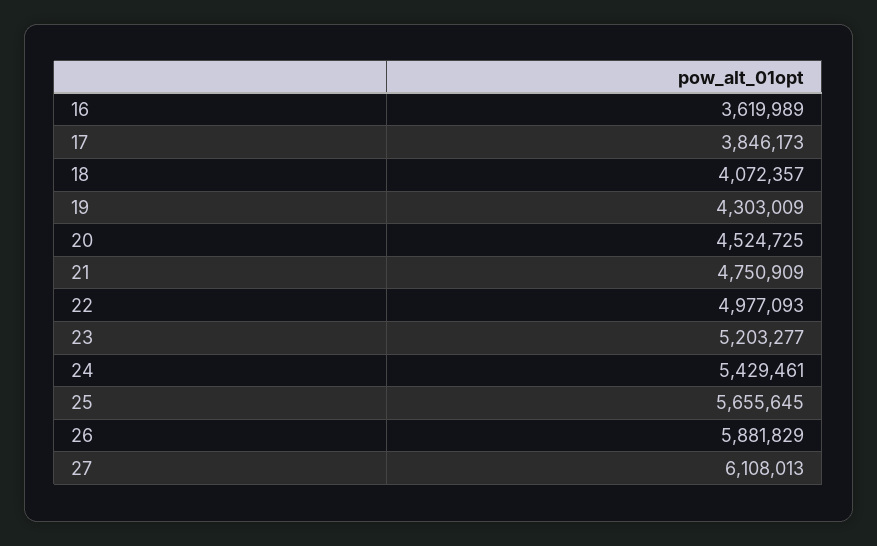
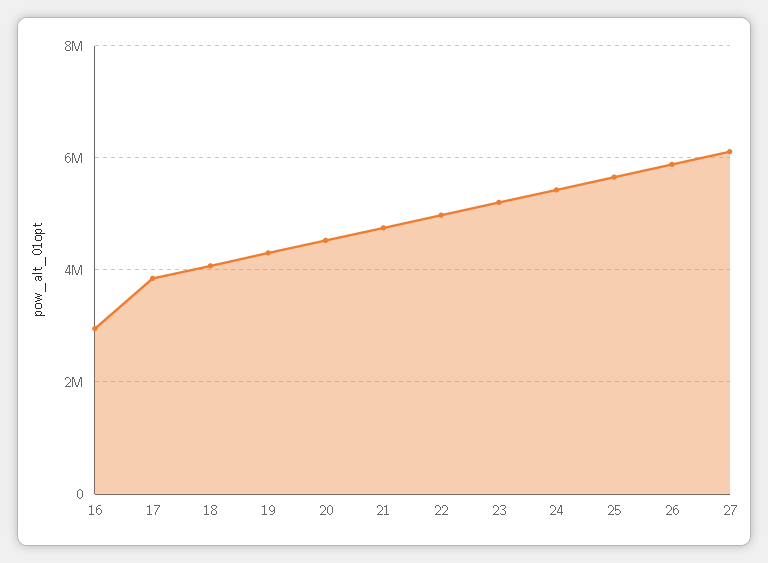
  {
-   "16": 3619989,
+   "16": 3000000,
    "17": 3846173,
    "18": 4072357,
    "19": 4303009,
    "20": 4524725,
    "21": 4750909,
    "22": 4977093,
    "23": 5203277,
    "24": 5429461,
    "25": 5655645,
    "26": 5881829,
    "27": 6108013
  }

